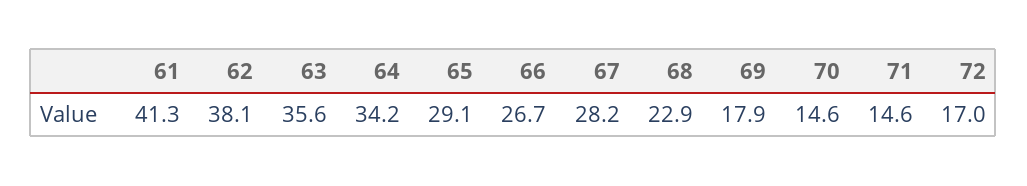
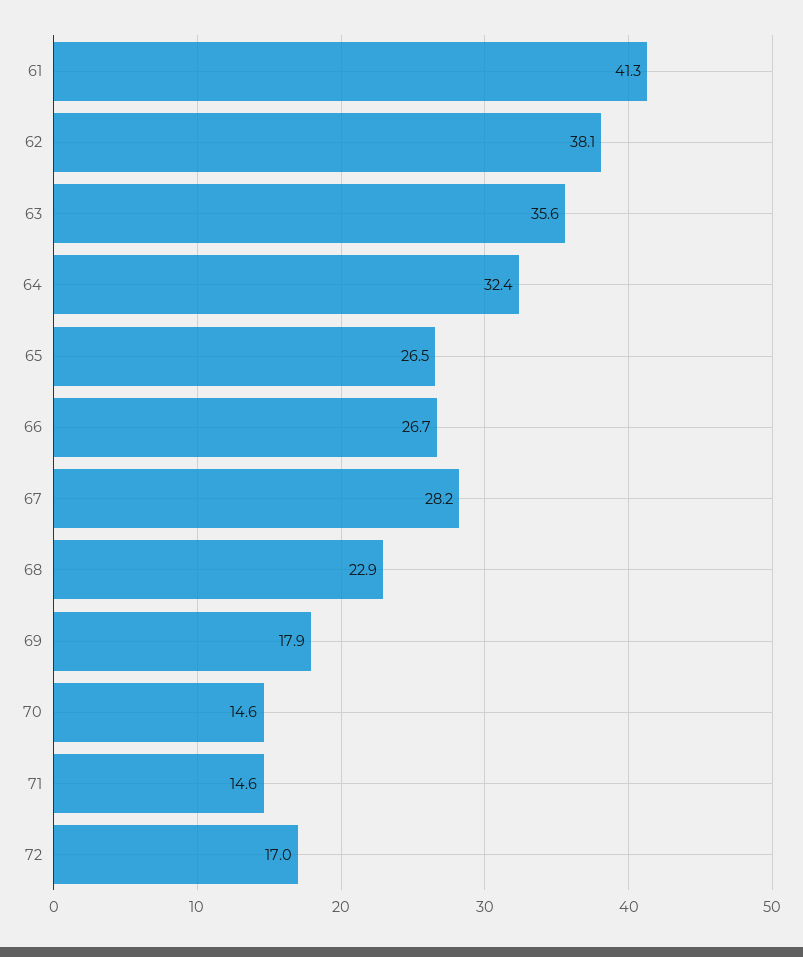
  {
    "61": 41.3,
    "62": 38.1,
    "63": 35.6,
-   "64": 34.2,
+   "64": 32.4,
-   "65": 29.1,
+   "65": 26.5,
    "66": 26.7,
    "67": 28.2,
    "68": 22.9,
    "69": 17.9,
    "70": 14.6,
    "71": 14.6,
    "72": 17
  }

